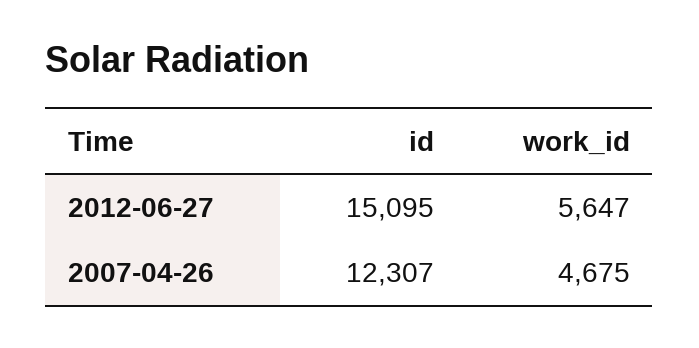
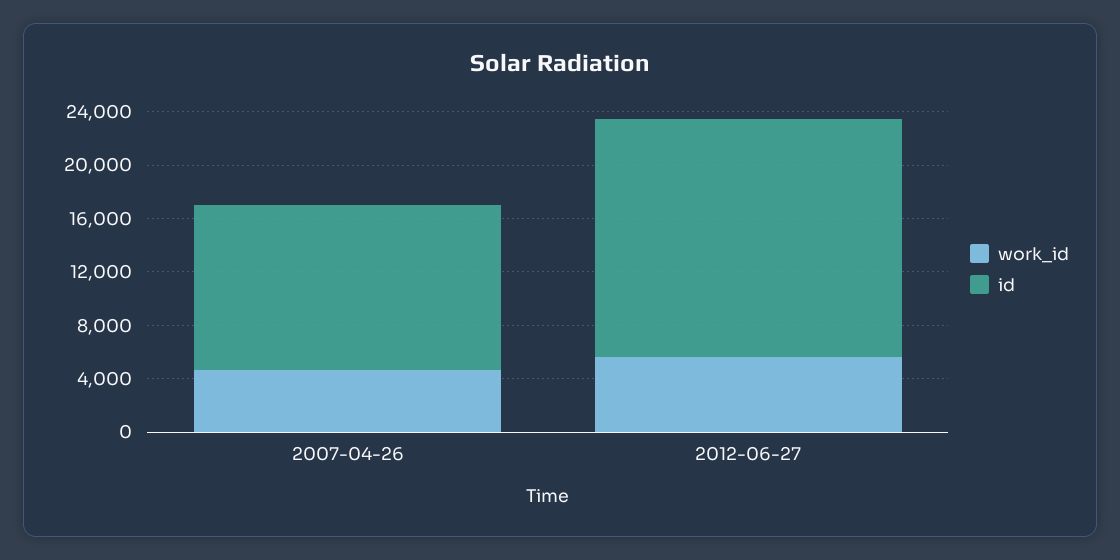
  {
    "id": {
-     "2012-06-27": 15095,
+     "2012-06-27": 18000,
      "2007-04-26": 12307
    },
    "work_id": {
      "2012-06-27": 5647,
      "2007-04-26": 4675
    }
  }

